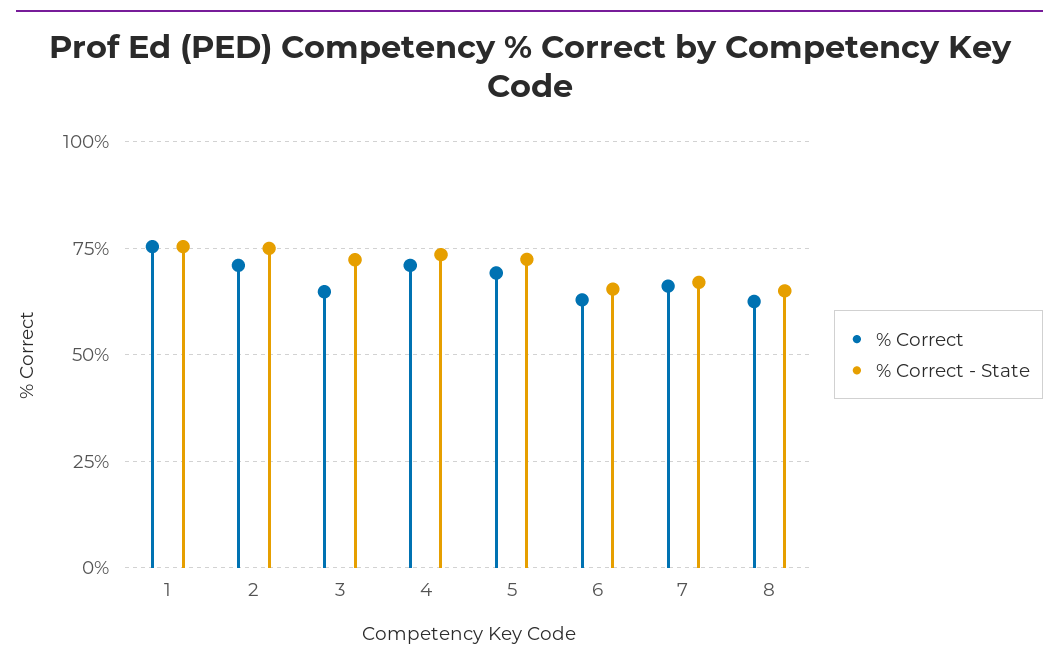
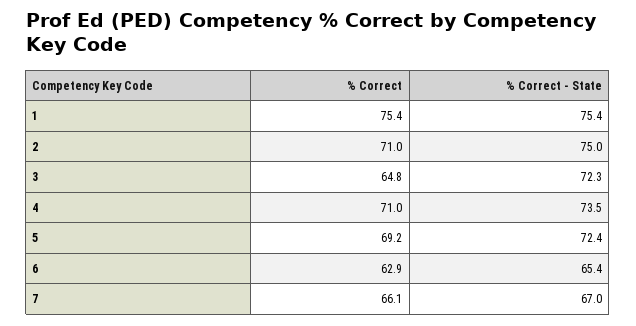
  {
    "% Correct": {
      "1": 75.4,
      "2": 71,
      "3": 64.8,
      "4": 71,
      "5": 69.2,
      "6": 62.9,
-     "7": 66.1,
+     "7": 66.1
-     "8": 62.5
    },
    "% Correct - State": {
      "1": 75.4,
      "2": 75,
      "3": 72.3,
      "4": 73.5,
      "5": 72.4,
      "6": 65.4,
-     "7": 67,
+     "7": 67
-     "8": 65
    }
  }

